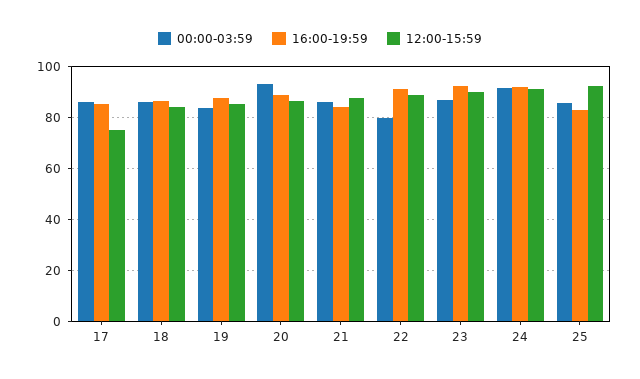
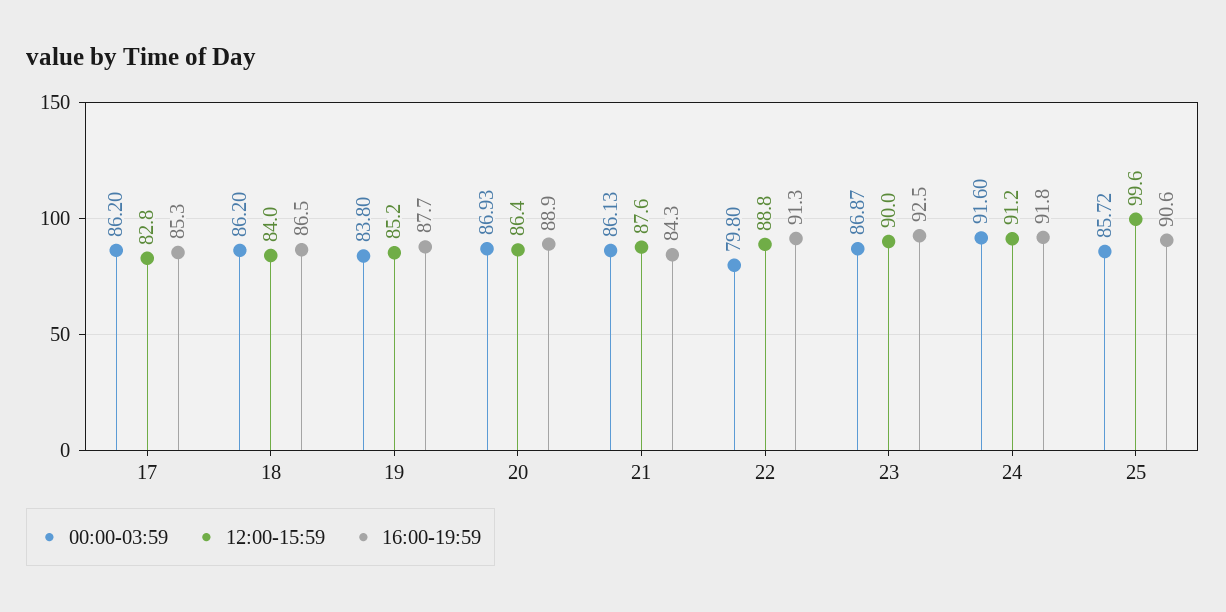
  {
    "00:00-03:59": {
      "17": 86.2,
      "18": 86.2,
      "19": 83.8,
-     "20": 92.5,
+     "20": 86.93,
      "21": 86.13,
      "22": 79.8,
      "23": 86.87,
      "24": 91.6,
      "25": 85.72
    },
    "16:00-19:59": {
      "17": 85.3,
      "18": 86.5,
      "19": 87.7,
      "20": 88.9,
      "21": 84.3,
      "22": 91.3,
      "23": 92.5,
      "24": 91.8,
-     "25": 82.5
+     "25": 90.6
    },
    "12:00-15:59": {
-     "17": 75,
+     "17": 82.8,
      "18": 84,
      "19": 85.2,
      "20": 86.4,
      "21": 87.6,
      "22": 88.8,
      "23": 90,
      "24": 91.2,
-     "25": 92.5
+     "25": 99.6
    }
  }

